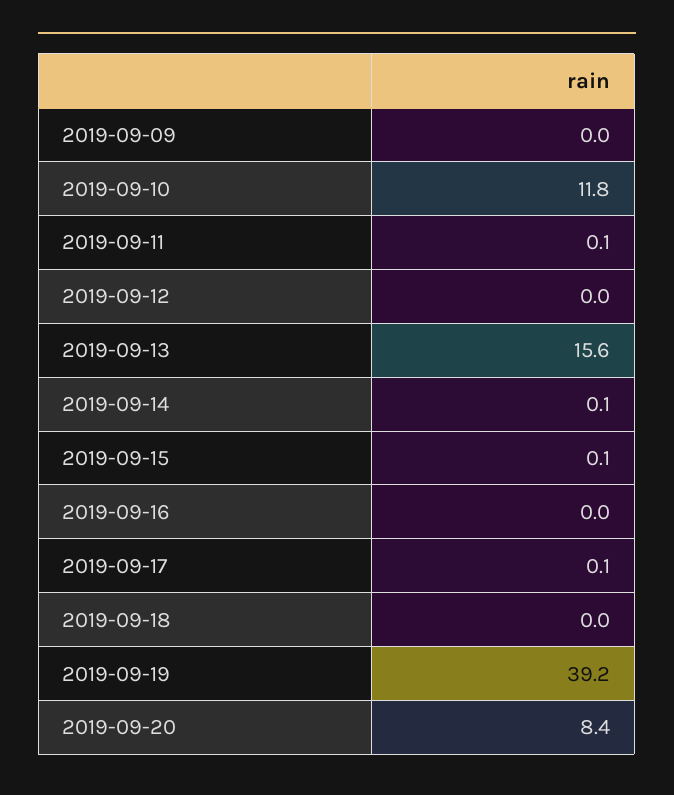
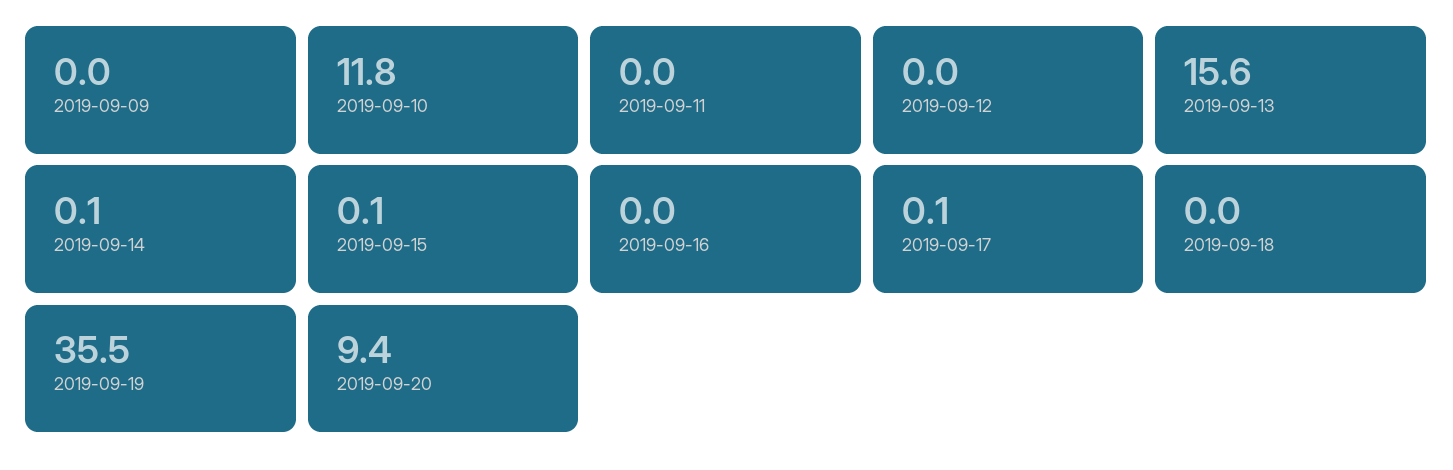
  {
    "2019-09-09": 0,
    "2019-09-10": 11.8,
-   "2019-09-11": 0.1,
+   "2019-09-11": 0,
    "2019-09-12": 0,
    "2019-09-13": 15.6,
    "2019-09-14": 0.1,
    "2019-09-15": 0.1,
    "2019-09-16": 0,
    "2019-09-17": 0.1,
    "2019-09-18": 0,
-   "2019-09-19": 39.2,
+   "2019-09-19": 35.5,
-   "2019-09-20": 8.4
+   "2019-09-20": 9.4
  }

